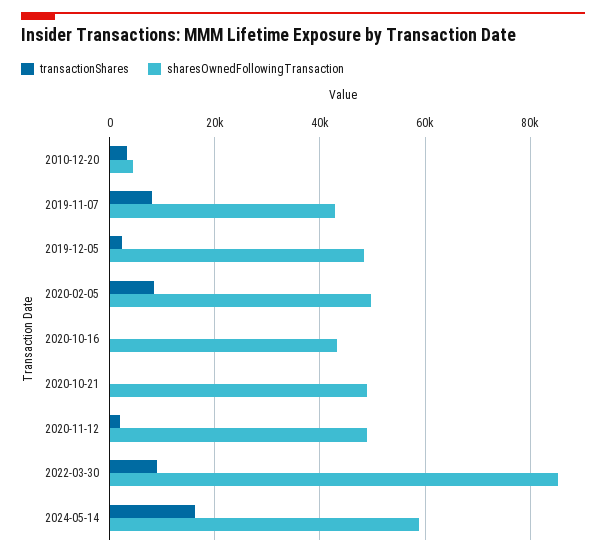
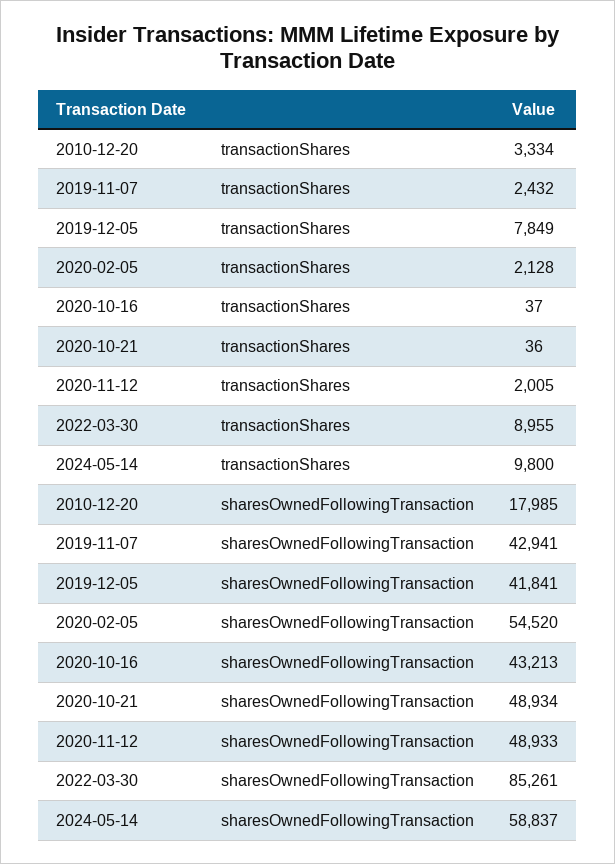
  {
    "transactionShares": {
      "2010-12-20": 3334,
-     "2019-11-07": 8000,
+     "2019-11-07": 2432,
-     "2019-12-05": 2000,
+     "2019-12-05": 7849,
-     "2020-02-05": 8000,
+     "2020-02-05": 2128,
      "2020-10-16": 37,
      "2020-10-21": 36,
      "2020-11-12": 2005,
      "2022-03-30": 8955,
-     "2024-05-14": 16000
+     "2024-05-14": 9800
    },
    "sharesOwnedFollowingTransaction": {
-     "2010-12-20": 4000,
+     "2010-12-20": 17985,
      "2019-11-07": 42941,
-     "2019-12-05": 48000,
+     "2019-12-05": 41841,
-     "2020-02-05": 50000,
+     "2020-02-05": 54520,
      "2020-10-16": 43213,
      "2020-10-21": 48934,
      "2020-11-12": 48933,
      "2022-03-30": 85261,
      "2024-05-14": 58837
    }
  }

